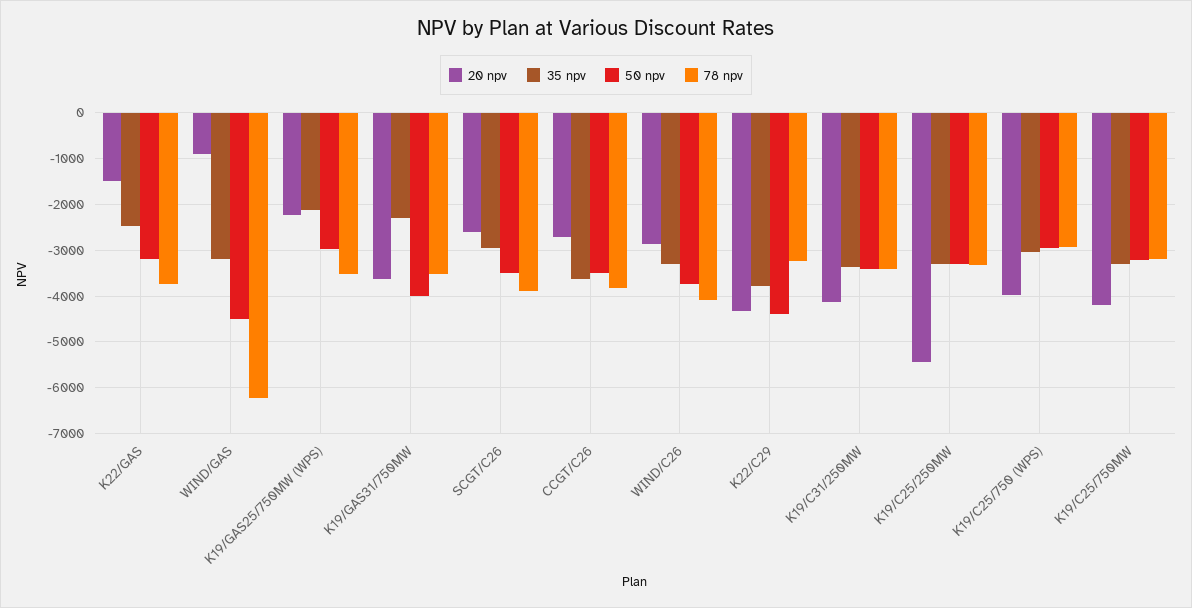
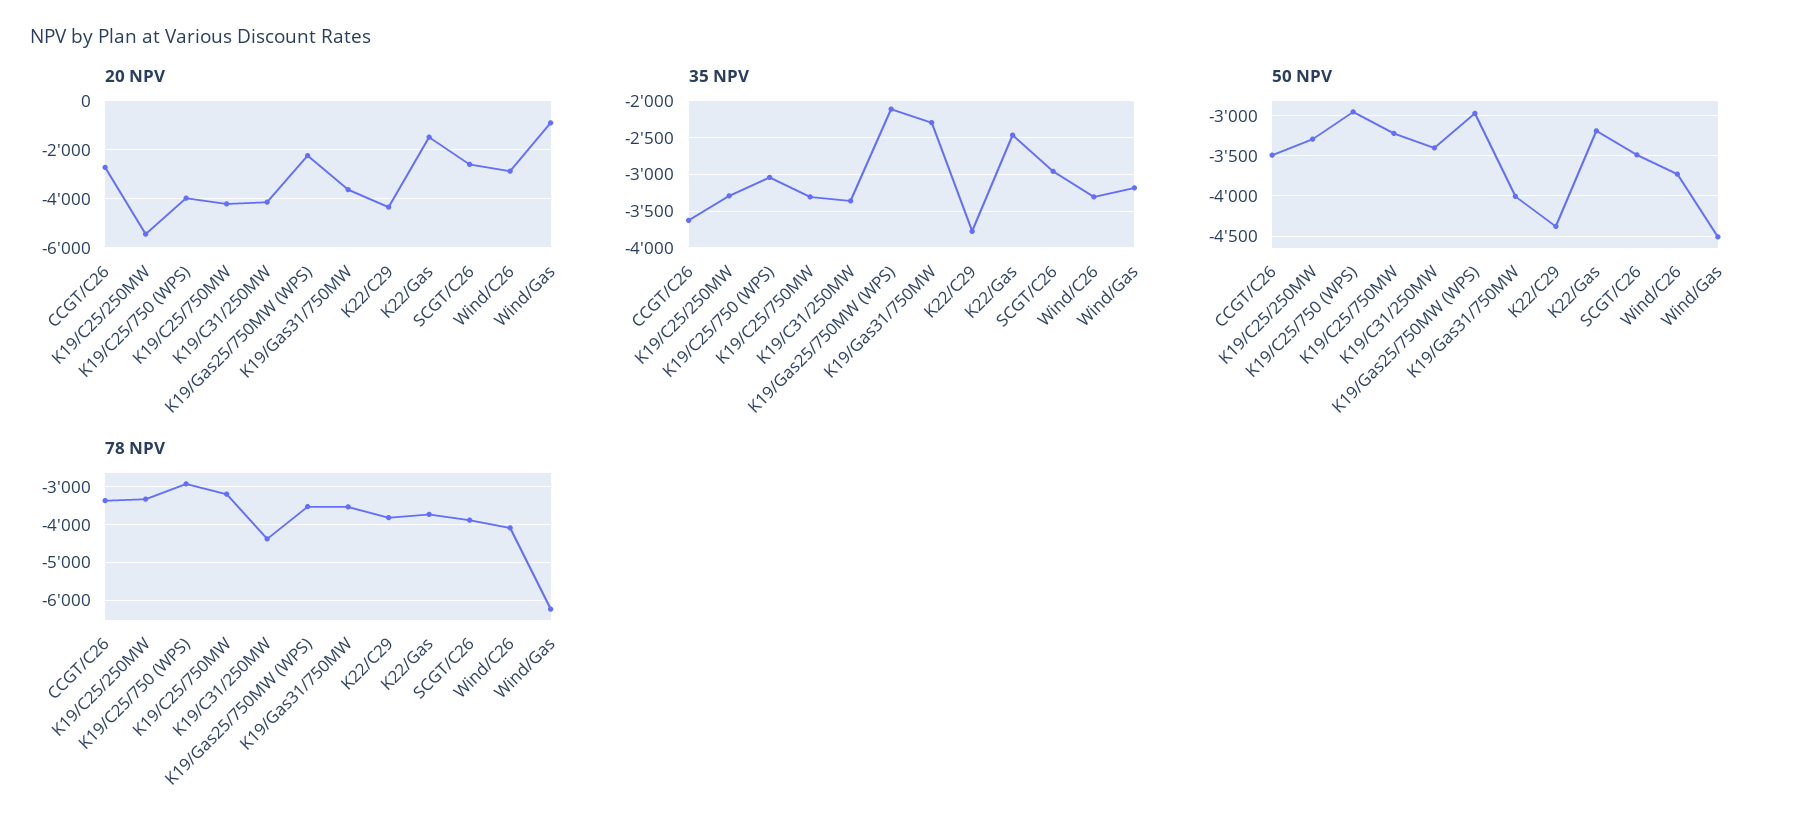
  {
    "20 npv": {
      "K22/GAS": -1400,
      "WIND/GAS": -1000,
      "K19/GAS25/750MW (WPS)": -2200,
      "K19/GAS31/750MW": -3600,
      "SCGT/C26": -2600,
      "CCGT/C26": -2800,
      "WIND/C26": -2800,
      "K22/C29": -4400,
      "K19/C31/250MW": -4200,
      "K19/C25/250MW": -5400,
      "K19/C25/750 (WPS)": -4000,
      "K19/C25/750MW": -4200
    },
    "35 npv": {
      "K22/GAS": -2500,
      "WIND/GAS": -3200,
      "K19/GAS25/750MW (WPS)": -2100,
      "K19/GAS31/750MW": -2300,
      "SCGT/C26": -3000,
      "CCGT/C26": -3600,
      "WIND/C26": -3300,
      "K22/C29": -3800,
      "K19/C31/250MW": -3400,
      "K19/C25/250MW": -3300,
      "K19/C25/750 (WPS)": -3000,
      "K19/C25/750MW": -3300
    },
    "50 npv": {
      "K22/GAS": -3200,
      "WIND/GAS": -4500,
      "K19/GAS25/750MW (WPS)": -3000,
      "K19/GAS31/750MW": -4000,
      "SCGT/C26": -3500,
      "CCGT/C26": -3500,
      "WIND/C26": -3700,
      "K22/C29": -4400,
      "K19/C31/250MW": -3400,
      "K19/C25/250MW": -3300,
      "K19/C25/750 (WPS)": -3000,
      "K19/C25/750MW": -3200
    },
    "78 npv": {
      "K22/GAS": -3800,
      "WIND/GAS": -6200,
      "K19/GAS25/750MW (WPS)": -3600,
      "K19/GAS31/750MW": -3600,
      "SCGT/C26": -3800,
-     "CCGT/C26": -3800,
+     "CCGT/C26": -3400,
      "WIND/C26": -4000,
-     "K22/C29": -3200,
+     "K22/C29": -3800,
-     "K19/C31/250MW": -3400,
+     "K19/C31/250MW": -4400,
      "K19/C25/250MW": -3400,
      "K19/C25/750 (WPS)": -3000,
      "K19/C25/750MW": -3200
    }
  }

